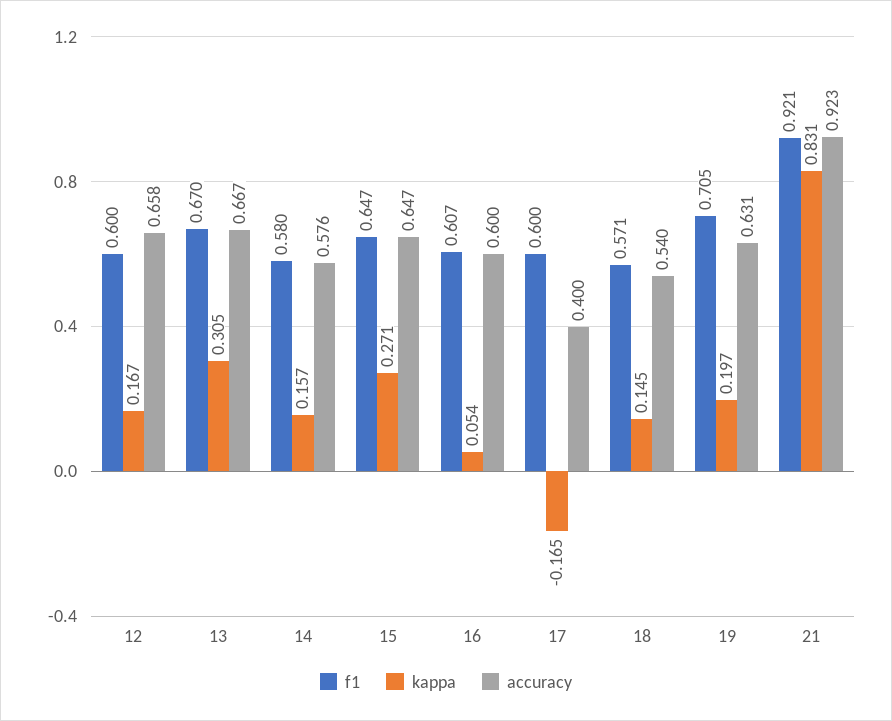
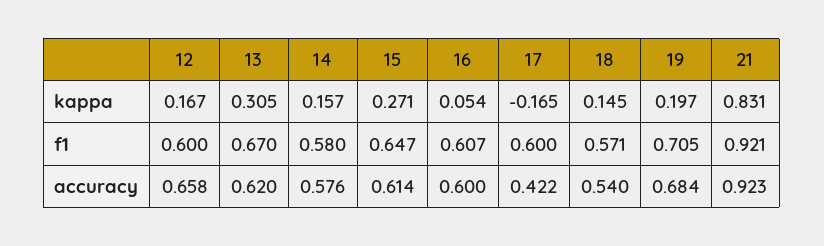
  {
    "f1": {
      "12": 0.6,
      "13": 0.67,
      "14": 0.58,
      "15": 0.647,
      "16": 0.607,
      "17": 0.6,
      "18": 0.571,
      "19": 0.705,
      "21": 0.921
    },
    "kappa": {
      "12": 0.167,
      "13": 0.305,
      "14": 0.157,
      "15": 0.271,
      "16": 0.054,
      "17": -0.165,
      "18": 0.145,
      "19": 0.197,
      "21": 0.831
    },
    "accuracy": {
      "12": 0.658,
-     "13": 0.667,
+     "13": 0.62,
      "14": 0.576,
-     "15": 0.647,
+     "15": 0.614,
      "16": 0.6,
-     "17": 0.4,
+     "17": 0.422,
      "18": 0.54,
-     "19": 0.631,
+     "19": 0.684,
      "21": 0.923
    }
  }

